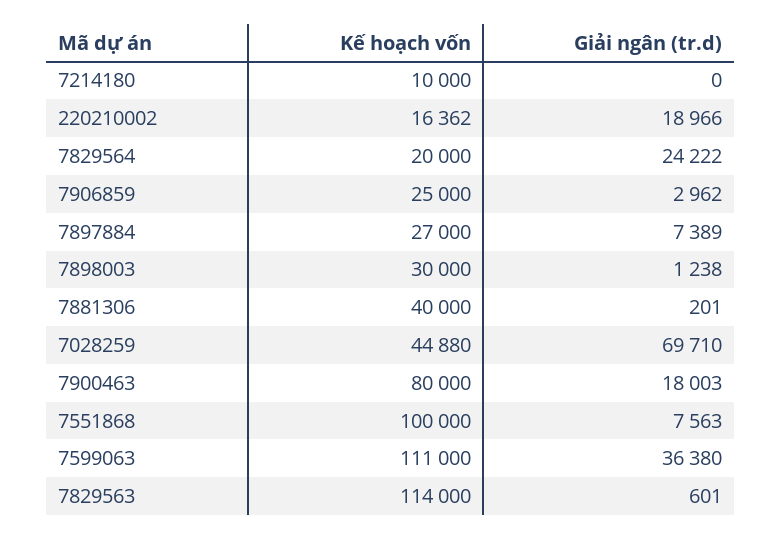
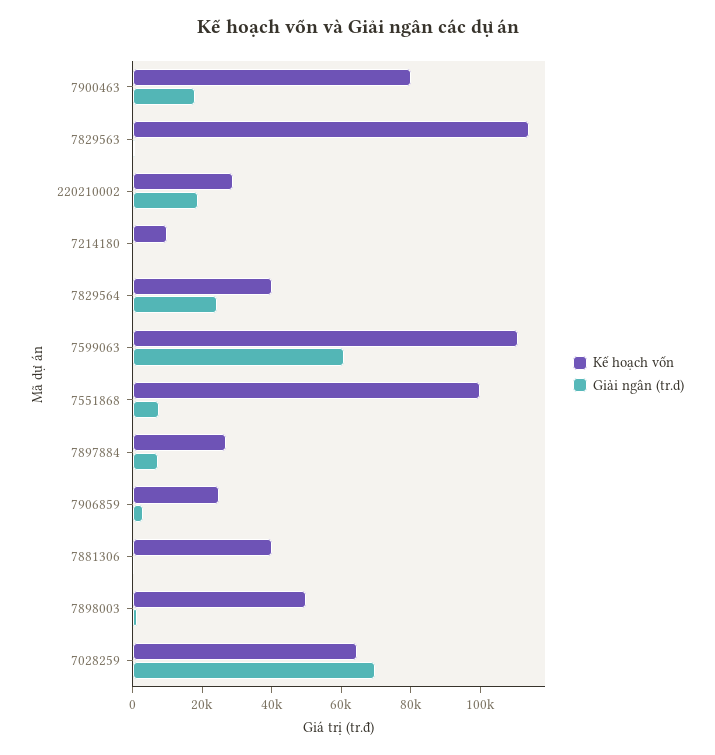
  {
    "Kế hoạch vốn": {
      "7214180": 10000,
-     "220210002": 16362,
+     "220210002": 30000,
-     "7829564": 20000,
+     "7829564": 40000,
      "7906859": 25000,
      "7897884": 27000,
-     "7898003": 30000,
+     "7898003": 50000,
      "7881306": 40000,
-     "7028259": 44880,
+     "7028259": 65000,
      "7900463": 80000,
      "7551868": 100000,
      "7599063": 111000,
      "7829563": 114000
    },
    "Giải ngân (tr.d)": {
      "7214180": 0,
      "220210002": 18966,
      "7829564": 24222,
      "7906859": 2962,
      "7897884": 7389,
      "7898003": 1238,
      "7881306": 201,
      "7028259": 69710,
      "7900463": 18003,
      "7551868": 7563,
-     "7599063": 36380,
+     "7599063": 60000,
      "7829563": 601
    }
  }

